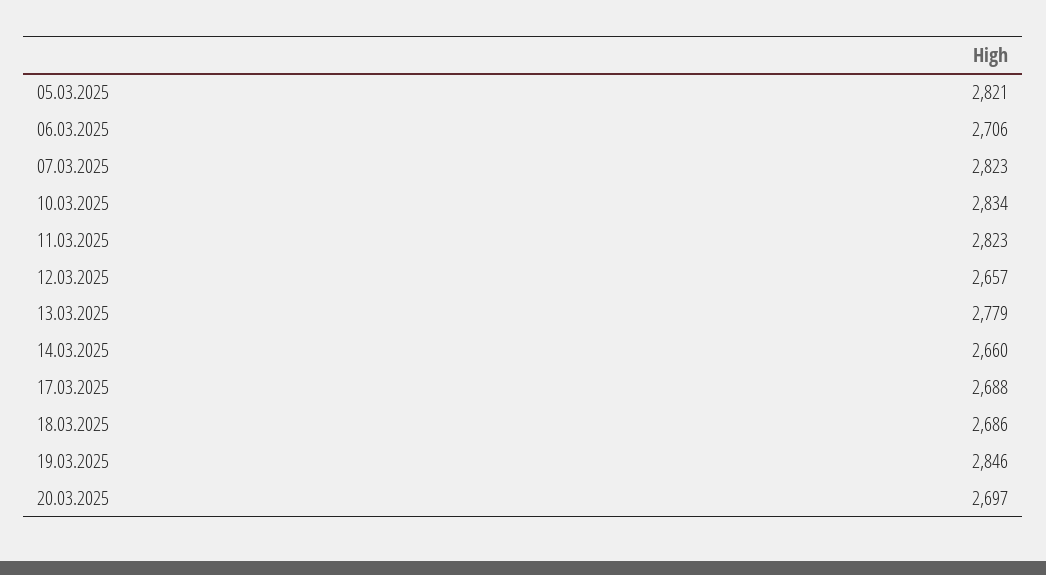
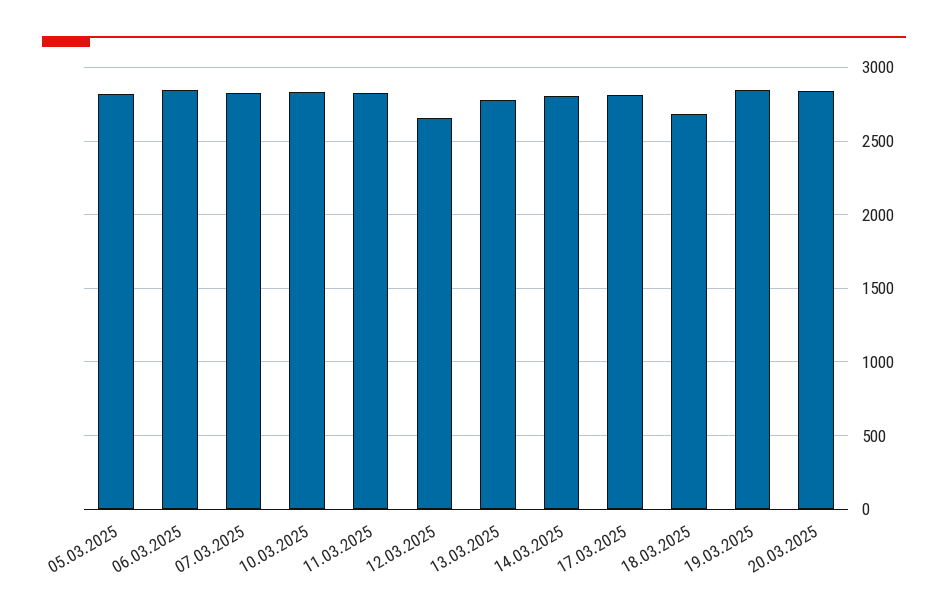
  {
    "05.03.2025": 2821,
-   "06.03.2025": 2706,
+   "06.03.2025": 2850,
    "07.03.2025": 2823,
    "10.03.2025": 2834,
    "11.03.2025": 2823,
    "12.03.2025": 2657,
    "13.03.2025": 2779,
-   "14.03.2025": 2660,
+   "14.03.2025": 2800,
-   "17.03.2025": 2688,
+   "17.03.2025": 2800,
    "18.03.2025": 2686,
    "19.03.2025": 2846,
-   "20.03.2025": 2697
+   "20.03.2025": 2850
  }

